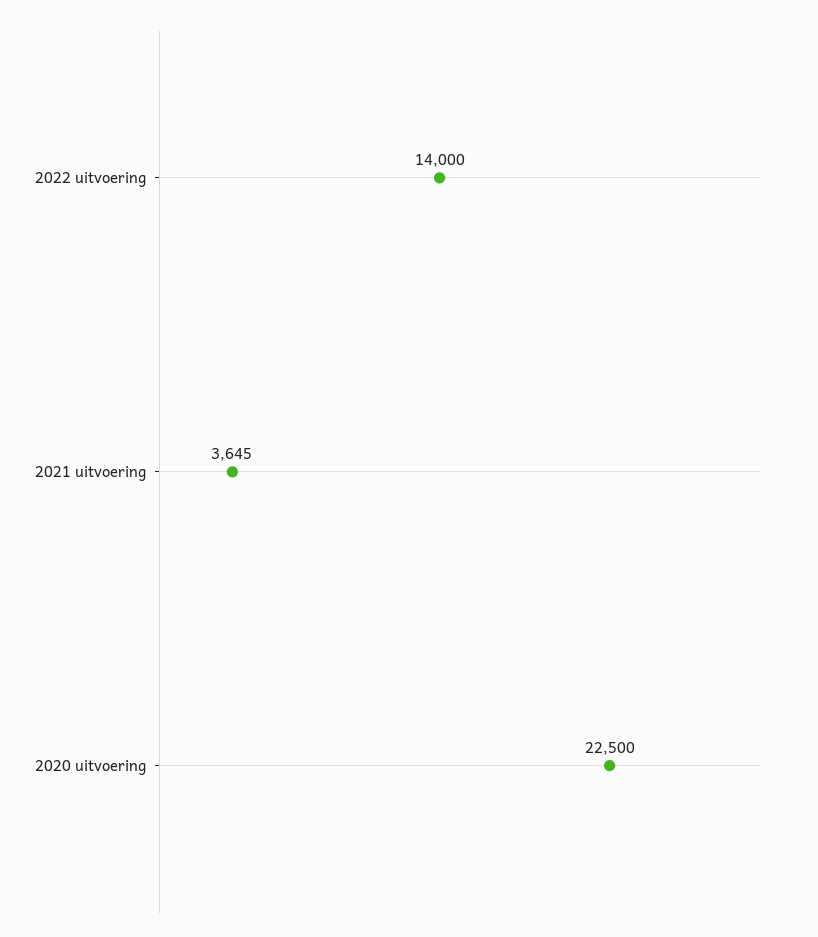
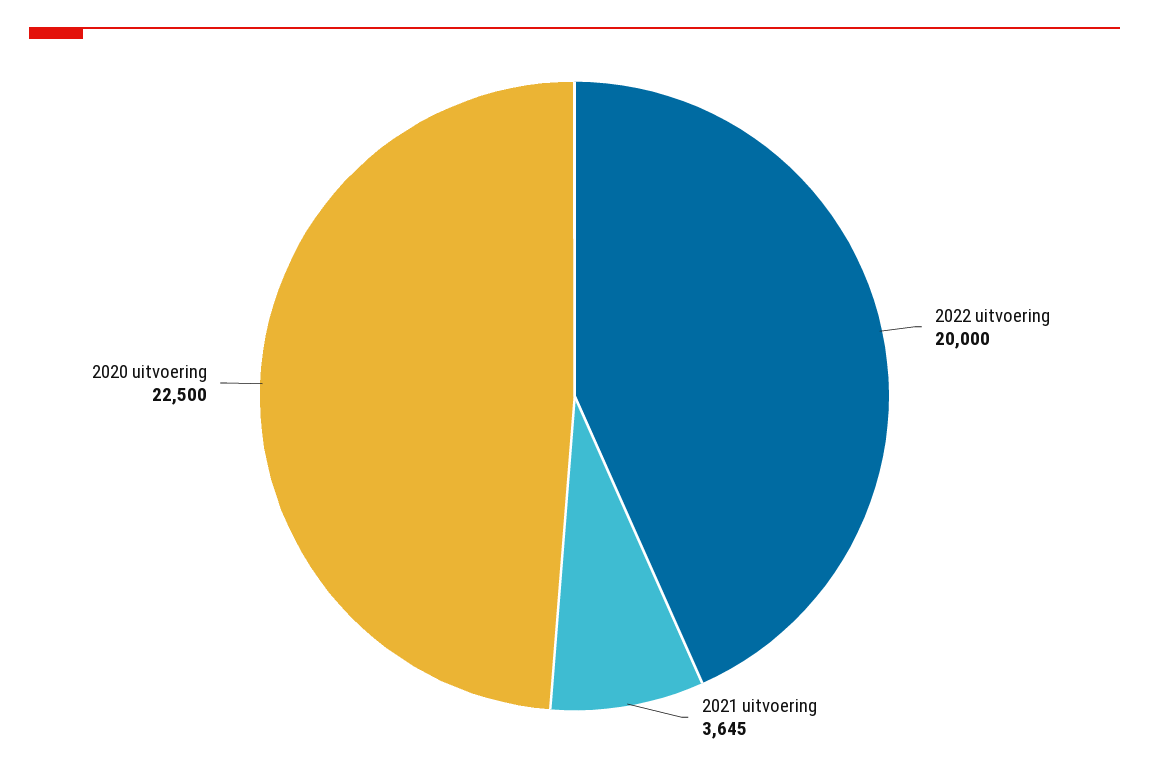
  {
-   "2022 uitvoering": 14000,
+   "2022 uitvoering": 20000,
    "2021 uitvoering": 3645,
    "2020 uitvoering": 22500
  }

